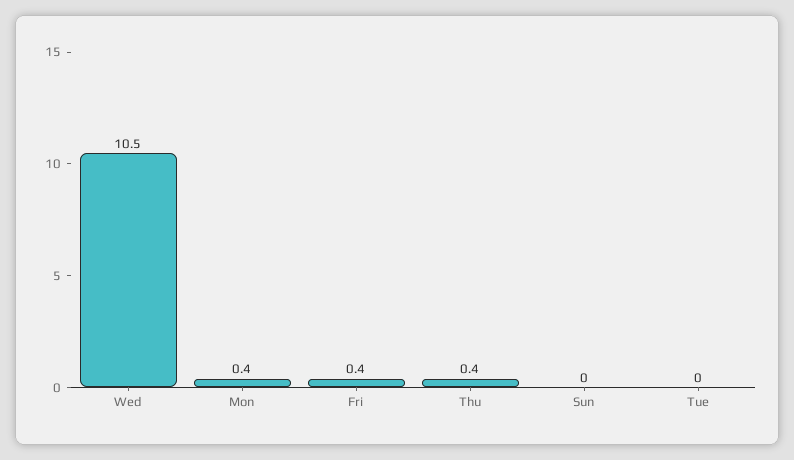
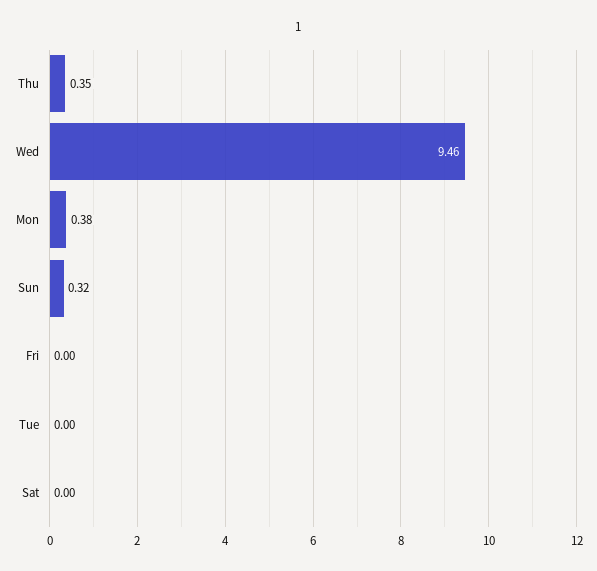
  {
-   "Wed": 10.5,
+   "Wed": 9.46,
    "Mon": 0.38,
-   "Fri": 0.4,
+   "Fri": 0,
    "Thu": 0.35,
-   "Sun": 0,
+   "Sun": 0.32,
-   "Tue": 0
+   "Tue": 0,
+   "Sat": 0
  }

